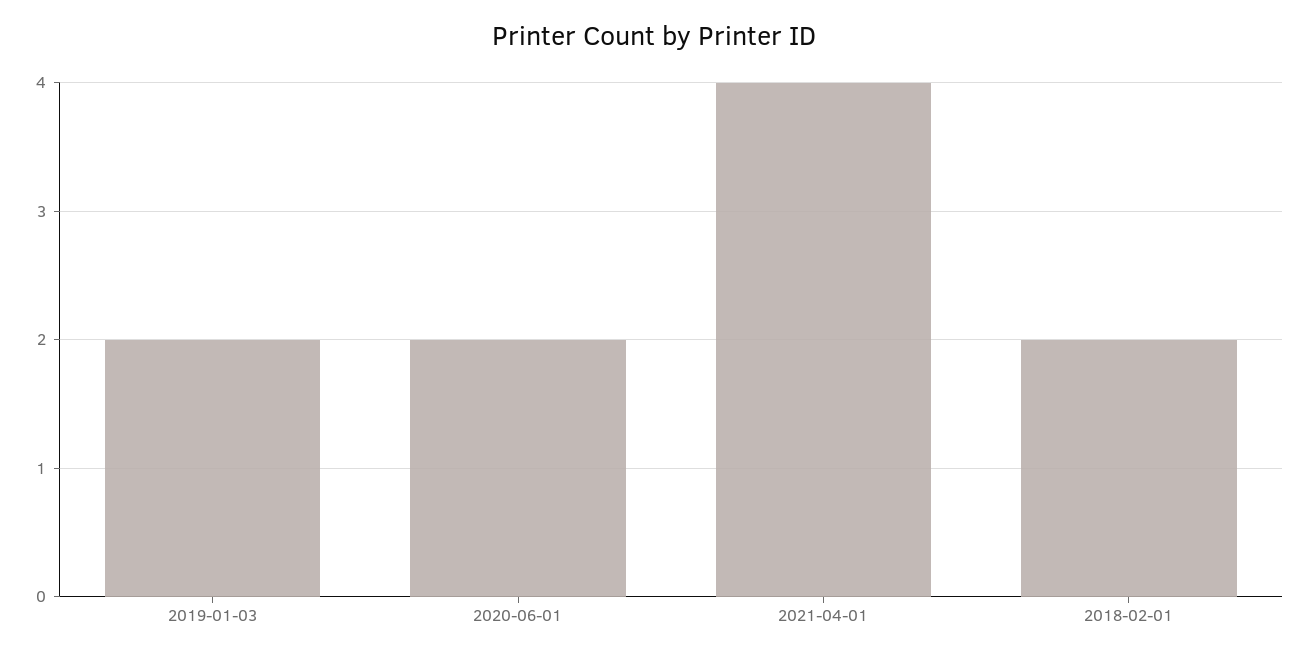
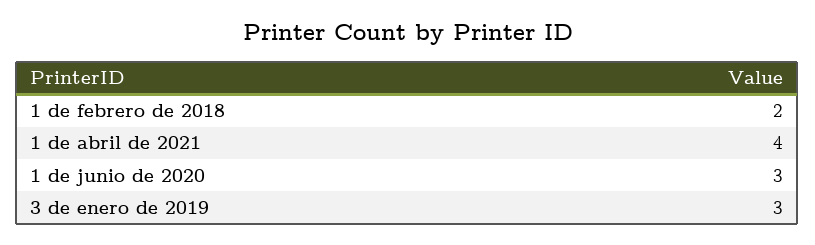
  {
-   "2019-01-03": 2,
+   "2019-01-03": 3,
-   "2020-06-01": 2,
+   "2020-06-01": 3,
    "2021-04-01": 4,
    "2018-02-01": 2
  }

